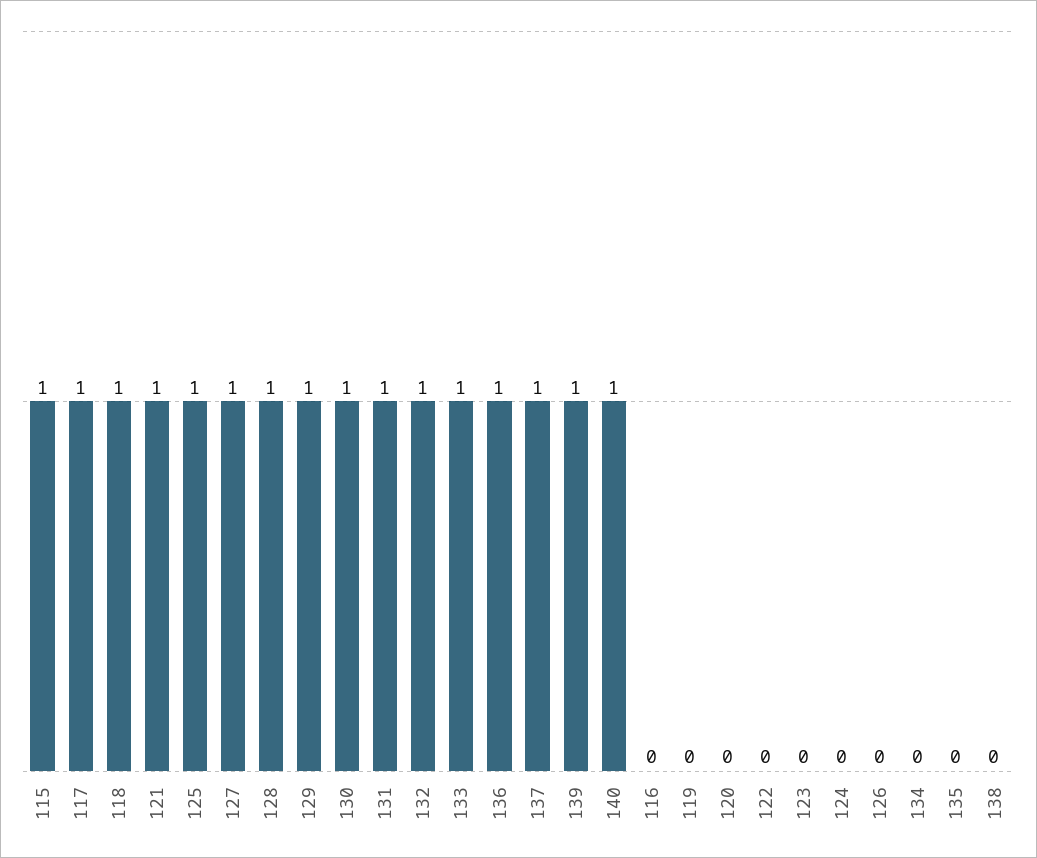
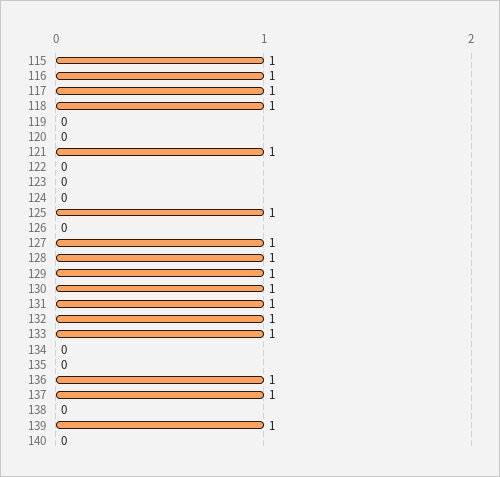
  {
    "115": 1,
    "117": 1,
    "118": 1,
    "121": 1,
    "125": 1,
    "127": 1,
    "128": 1,
    "129": 1,
    "130": 1,
    "131": 1,
    "132": 1,
    "133": 1,
    "136": 1,
    "137": 1,
    "139": 1,
-   "140": 1,
+   "140": 0,
-   "116": 0,
+   "116": 1,
    "119": 0,
    "120": 0,
    "122": 0,
    "123": 0,
    "124": 0,
    "126": 0,
    "134": 0,
    "135": 0,
    "138": 0
  }

